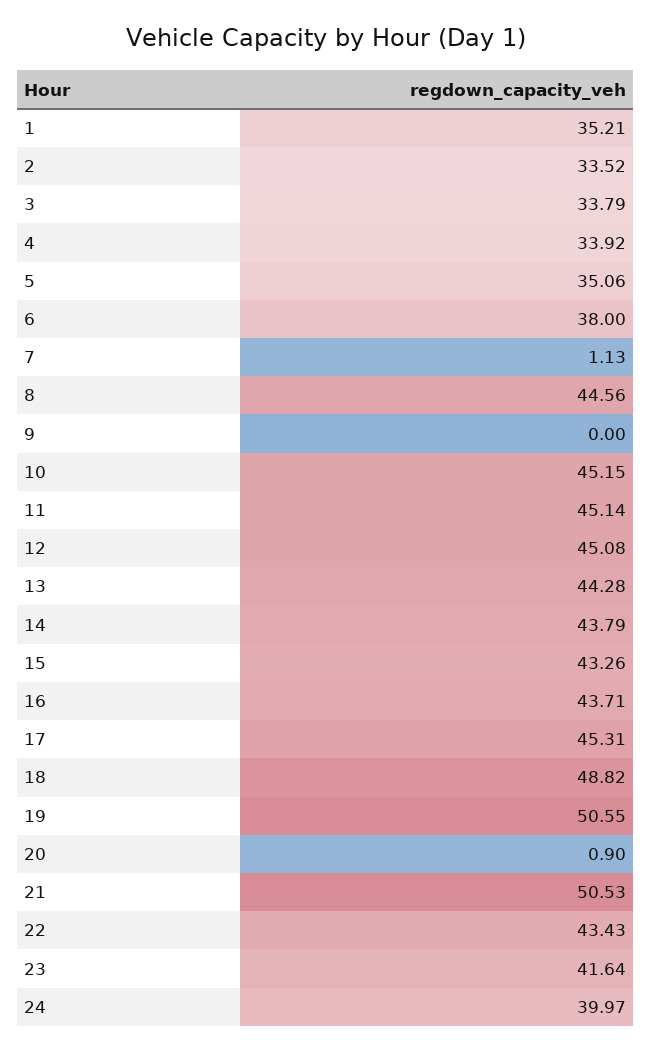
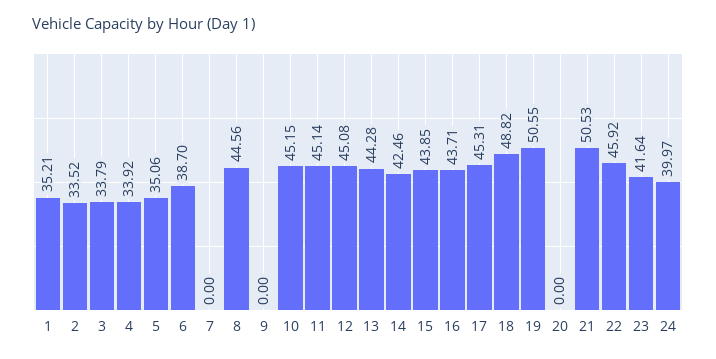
  {
    "1": 35.21,
    "2": 33.52,
    "3": 33.79,
    "4": 33.92,
    "5": 35.06,
-   "6": 38,
+   "6": 38.7,
-   "7": 1.13,
+   "7": 0,
    "8": 44.56,
    "9": 0,
    "10": 45.15,
    "11": 45.14,
    "12": 45.08,
    "13": 44.28,
-   "14": 43.79,
+   "14": 42.46,
-   "15": 43.26,
+   "15": 43.85,
    "16": 43.71,
    "17": 45.31,
    "18": 48.82,
    "19": 50.55,
-   "20": 0.9,
+   "20": 0,
    "21": 50.53,
-   "22": 43.43,
+   "22": 45.92,
    "23": 41.64,
    "24": 39.97
  }

